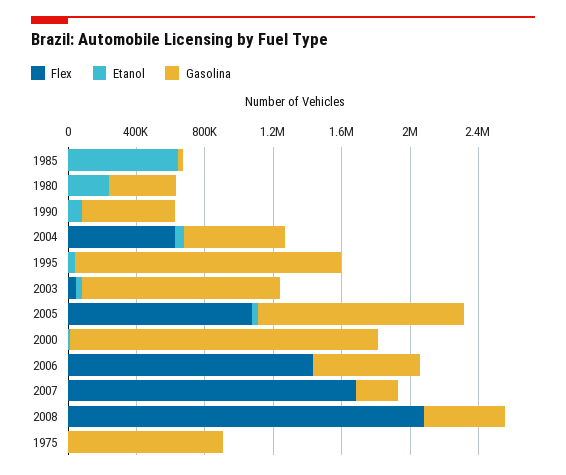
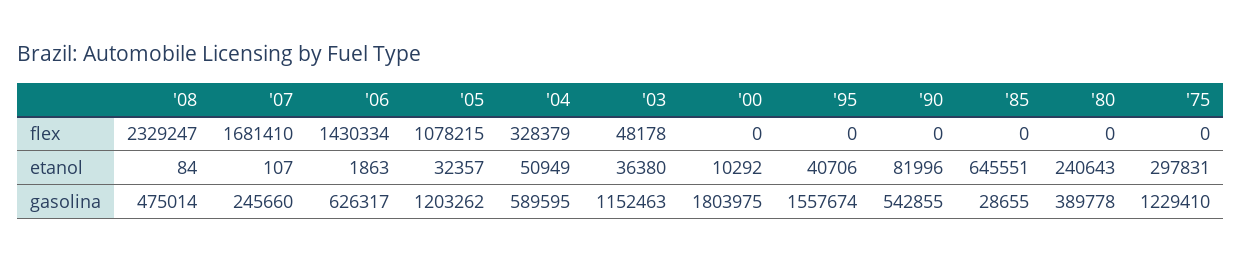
  {
    "Flex": {
      "1985": 0,
      "1980": 0,
      "1990": 0,
-     "2004": 600000,
+     "2004": 328379,
      "1995": 0,
      "2003": 48178,
      "2005": 1078215,
      "2000": 0,
      "2006": 1430334,
      "2007": 1681410,
-     "2008": 2100000,
+     "2008": 2329247,
      "1975": 0
    },
    "Etanol": {
      "1985": 645551,
      "1980": 240643,
      "1990": 81996,
      "2004": 50949,
      "1995": 40706,
      "2003": 36380,
      "2005": 32357,
      "2000": 10292,
      "2006": 1863,
      "2007": 107,
      "2008": 84,
-     "1975": 0
+     "1975": 297831
    },
    "Gasolina": {
      "1985": 28655,
      "1980": 389778,
      "1990": 542855,
      "2004": 589595,
      "1995": 1557674,
      "2003": 1152463,
      "2005": 1203262,
      "2000": 1803975,
      "2006": 626317,
      "2007": 245660,
      "2008": 475014,
-     "1975": 900000
+     "1975": 1229410
    }
  }

